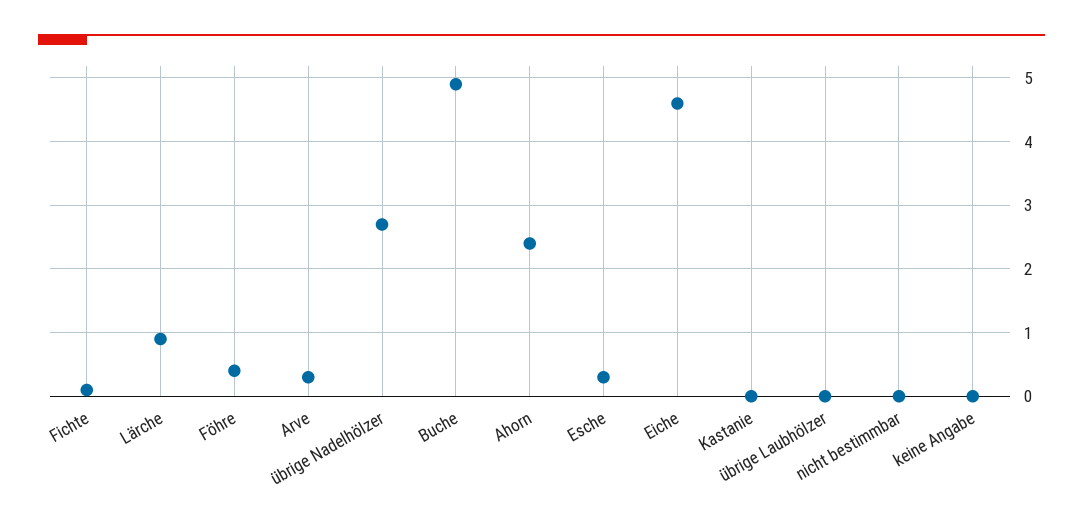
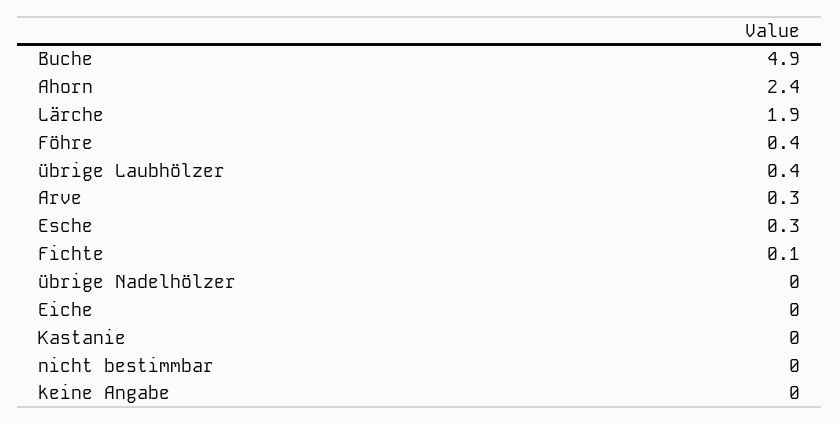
  {
    "Fichte": 0.1,
-   "Lärche": 0.9,
+   "Lärche": 1.9,
    "Föhre": 0.4,
    "Arve": 0.3,
-   "übrige Nadelhölzer": 2.7,
+   "übrige Nadelhölzer": 0,
    "Buche": 4.9,
    "Ahorn": 2.4,
    "Esche": 0.3,
-   "Eiche": 4.6,
+   "Eiche": 0,
    "Kastanie": 0,
-   "übrige Laubhölzer": 0,
+   "übrige Laubhölzer": 0.4,
    "nicht bestimmbar": 0,
    "keine Angabe": 0
  }

